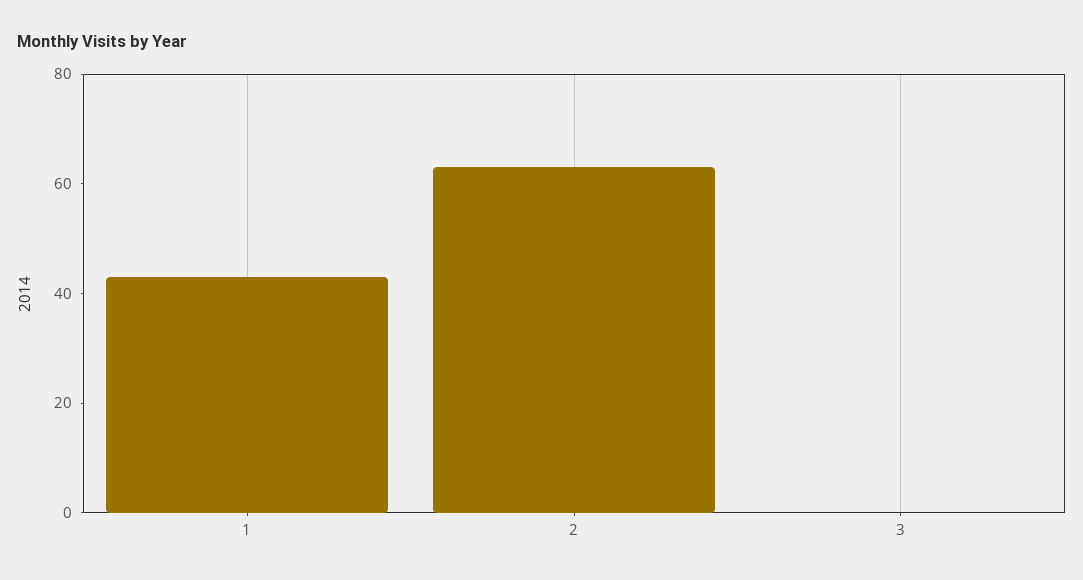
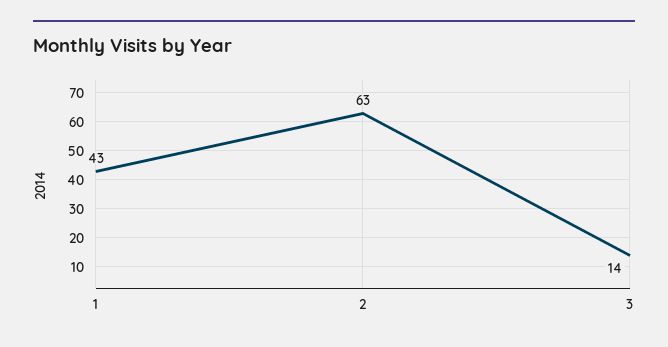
  {
    "1": 43,
    "2": 63,
-   "3": 0
+   "3": 14
  }

